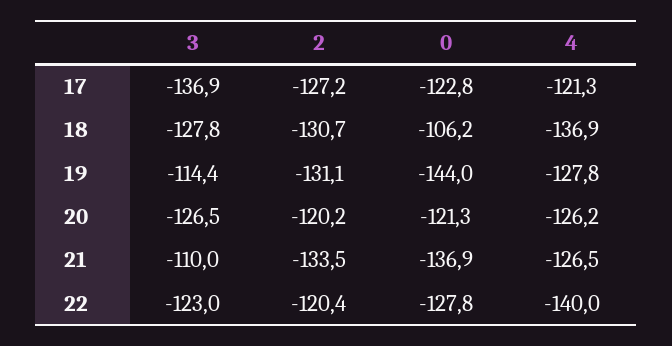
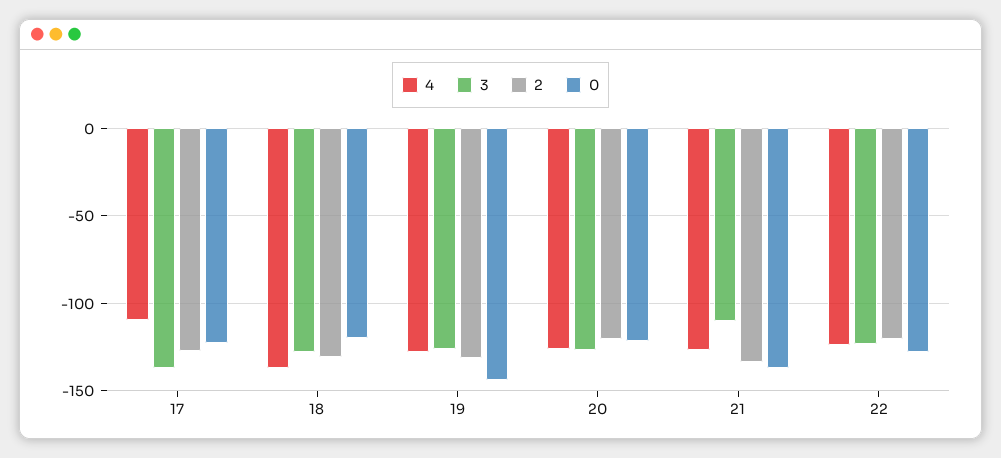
  {
    "3": {
      "17": -136.9,
      "18": -127.8,
-     "19": -114.4,
+     "19": -125,
      "20": -126.5,
      "21": -110,
      "22": -123
    },
    "2": {
      "17": -127.2,
      "18": -130.7,
      "19": -131.1,
      "20": -120.2,
      "21": -133.5,
      "22": -120.4
    },
    "0": {
      "17": -122.8,
-     "18": -106.2,
+     "18": -120,
      "19": -144,
      "20": -121.3,
      "21": -136.9,
      "22": -127.8
    },
    "4": {
-     "17": -121.3,
+     "17": -110,
      "18": -136.9,
      "19": -127.8,
      "20": -126.2,
      "21": -126.5,
-     "22": -140
+     "22": -125
    }
  }

